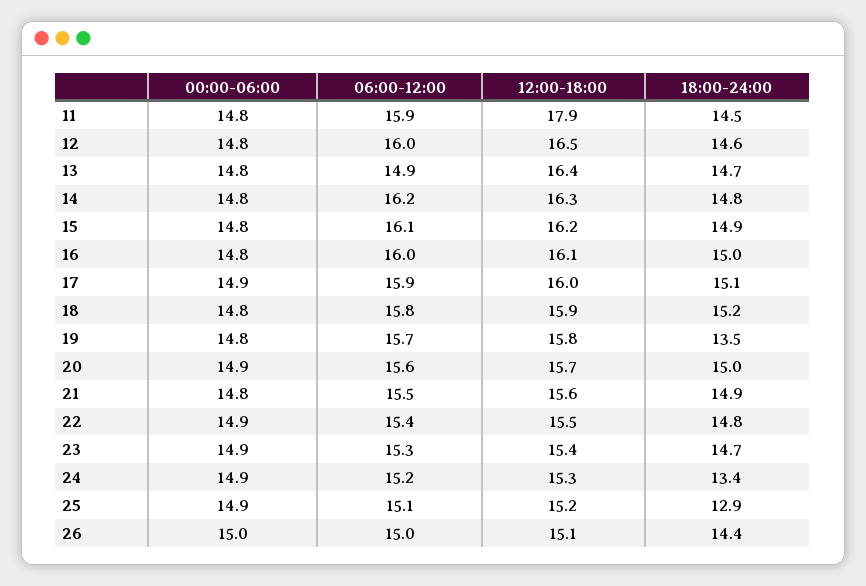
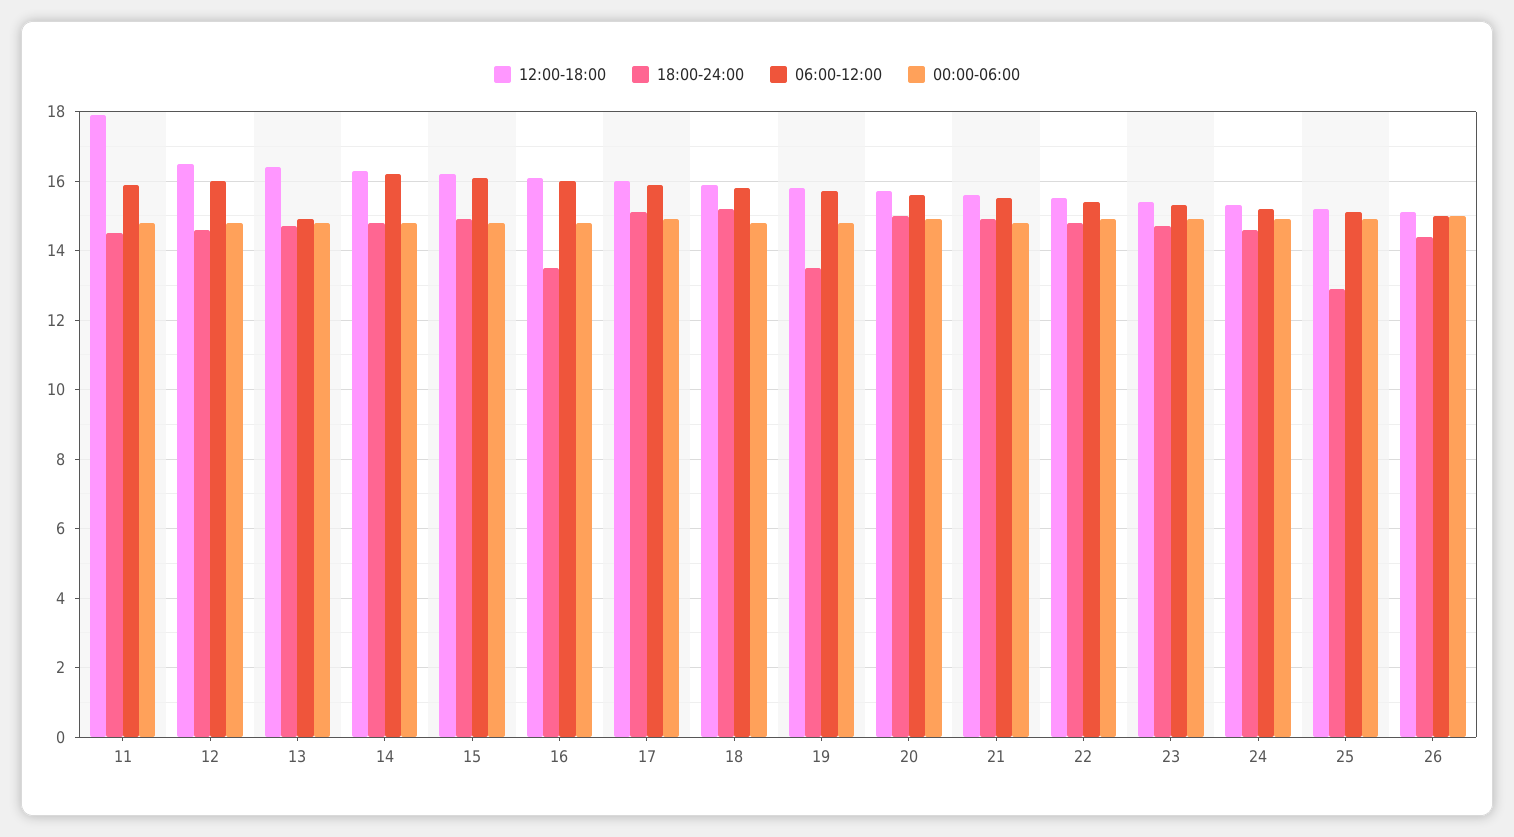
  {
    "00:00-06:00": {
      "11": 14.8,
      "12": 14.8,
      "13": 14.8,
      "14": 14.8,
      "15": 14.8,
      "16": 14.8,
      "17": 14.9,
      "18": 14.8,
      "19": 14.8,
      "20": 14.9,
      "21": 14.8,
      "22": 14.9,
      "23": 14.9,
      "24": 14.9,
      "25": 14.9,
      "26": 15
    },
    "06:00-12:00": {
      "11": 15.9,
      "12": 16,
      "13": 14.9,
      "14": 16.2,
      "15": 16.1,
      "16": 16,
      "17": 15.9,
      "18": 15.8,
      "19": 15.7,
      "20": 15.6,
      "21": 15.5,
      "22": 15.4,
      "23": 15.3,
      "24": 15.2,
      "25": 15.1,
      "26": 15
    },
    "12:00-18:00": {
      "11": 17.9,
      "12": 16.5,
      "13": 16.4,
      "14": 16.3,
      "15": 16.2,
      "16": 16.1,
      "17": 16,
      "18": 15.9,
      "19": 15.8,
      "20": 15.7,
      "21": 15.6,
      "22": 15.5,
      "23": 15.4,
      "24": 15.3,
      "25": 15.2,
      "26": 15.1
    },
    "18:00-24:00": {
      "11": 14.5,
      "12": 14.6,
      "13": 14.7,
      "14": 14.8,
      "15": 14.9,
-     "16": 15,
+     "16": 13.5,
      "17": 15.1,
      "18": 15.2,
      "19": 13.5,
      "20": 15,
      "21": 14.9,
      "22": 14.8,
      "23": 14.7,
-     "24": 13.4,
+     "24": 14.5,
      "25": 12.9,
      "26": 14.4
    }
  }

